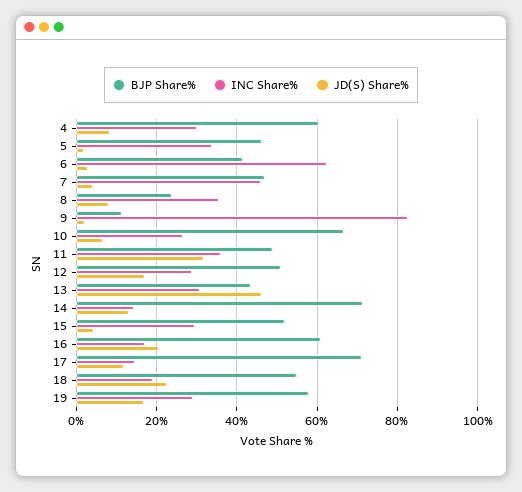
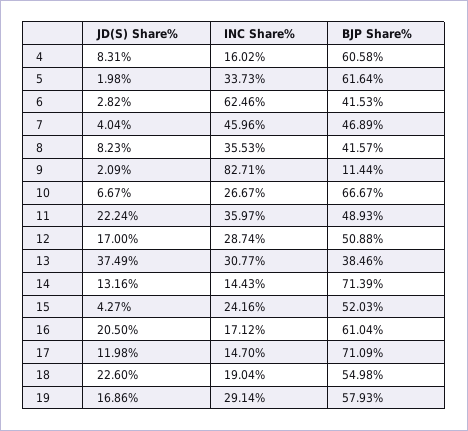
  {
    "BJP Share%": {
      "4": 60.58,
-     "5": 46,
+     "5": 61.64,
      "6": 41.53,
      "7": 46.89,
-     "8": 24,
+     "8": 41.57,
      "9": 11.44,
      "10": 66.67,
      "11": 48.93,
      "12": 50.88,
-     "13": 44,
+     "13": 38.46,
      "14": 71.39,
      "15": 52.03,
      "16": 61.04,
      "17": 71.09,
      "18": 54.98,
      "19": 57.93
    },
    "INC Share%": {
-     "4": 30,
+     "4": 16.02,
      "5": 33.73,
      "6": 62.46,
      "7": 45.96,
      "8": 35.53,
      "9": 82.71,
      "10": 26.67,
      "11": 35.97,
      "12": 28.74,
      "13": 30.77,
      "14": 14.43,
-     "15": 30,
+     "15": 24.16,
      "16": 17.12,
      "17": 14.7,
      "18": 19.04,
      "19": 29.14
    },
    "JD(S) Share%": {
      "4": 8.31,
      "5": 1.98,
      "6": 2.82,
      "7": 4.04,
      "8": 8.23,
      "9": 2.09,
      "10": 6.67,
-     "11": 32,
+     "11": 22.24,
      "12": 17,
-     "13": 46,
+     "13": 37.49,
      "14": 13.16,
      "15": 4.27,
      "16": 20.5,
      "17": 11.98,
      "18": 22.6,
      "19": 16.86
    }
  }

